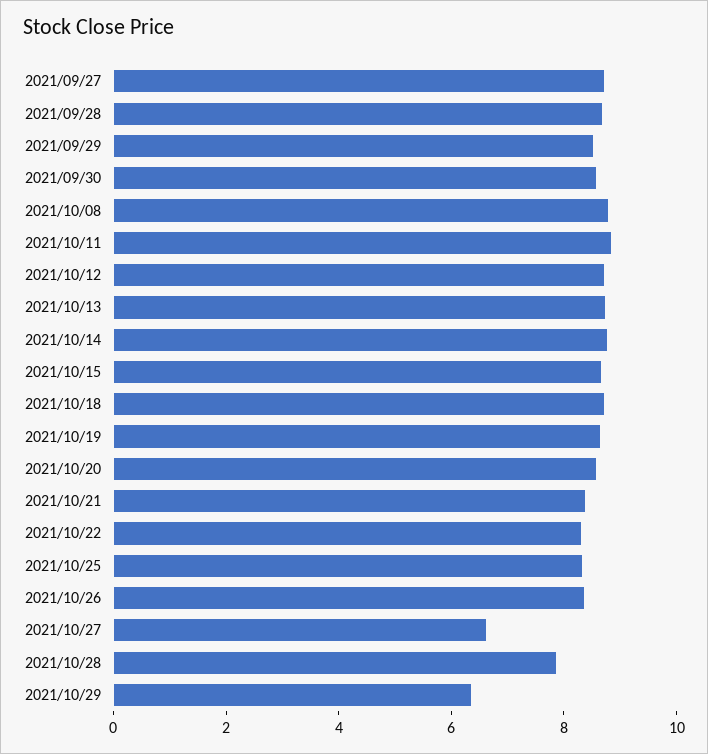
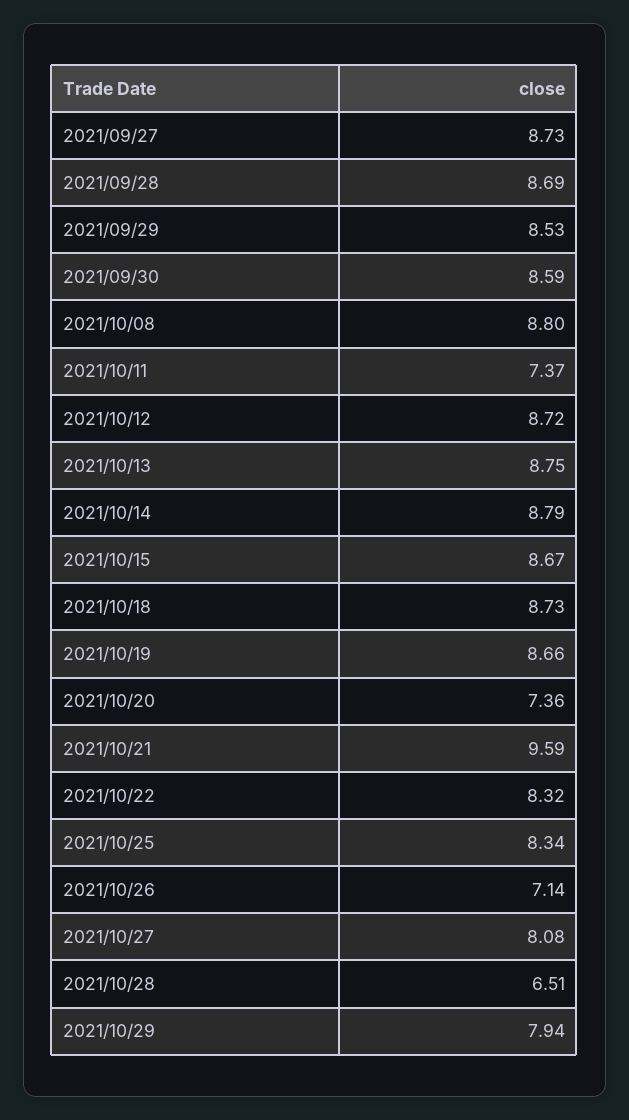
  {
    "2021/09/27": 8.73,
    "2021/09/28": 8.69,
    "2021/09/29": 8.53,
    "2021/09/30": 8.59,
    "2021/10/08": 8.8,
-   "2021/10/11": 9,
+   "2021/10/11": 7.37,
    "2021/10/12": 8.72,
    "2021/10/13": 8.75,
    "2021/10/14": 8.79,
    "2021/10/15": 8.67,
    "2021/10/18": 8.73,
    "2021/10/19": 8.66,
-   "2021/10/20": 8.5,
+   "2021/10/20": 7.36,
-   "2021/10/21": 8.5,
+   "2021/10/21": 9.59,
    "2021/10/22": 8.32,
    "2021/10/25": 8.34,
-   "2021/10/26": 8.5,
+   "2021/10/26": 7.14,
-   "2021/10/27": 6.5,
+   "2021/10/27": 8.08,
-   "2021/10/28": 8,
+   "2021/10/28": 6.51,
-   "2021/10/29": 6.5
+   "2021/10/29": 7.94
  }

